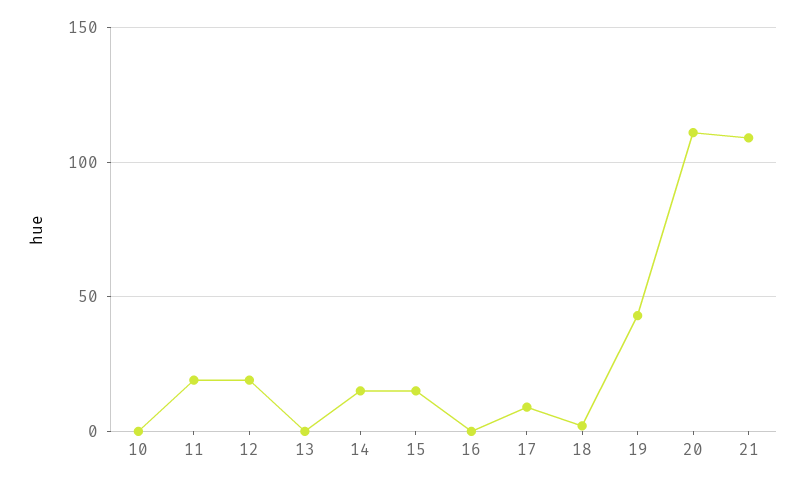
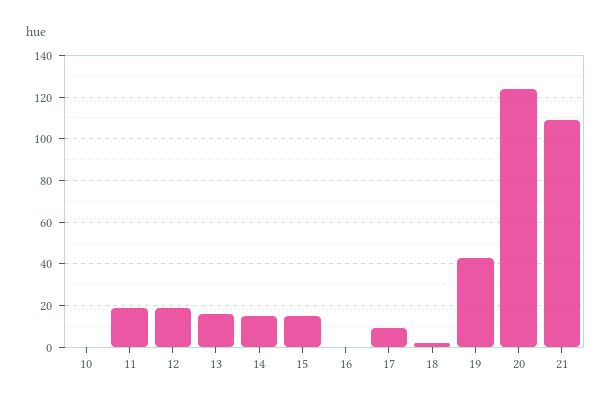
  {
    "10": 0,
    "11": 20,
    "12": 20,
-   "13": 0,
+   "13": 15,
    "14": 15,
    "15": 15,
    "16": 0,
    "17": 10,
    "18": 0,
    "19": 45,
-   "20": 110,
+   "20": 125,
    "21": 110
  }

